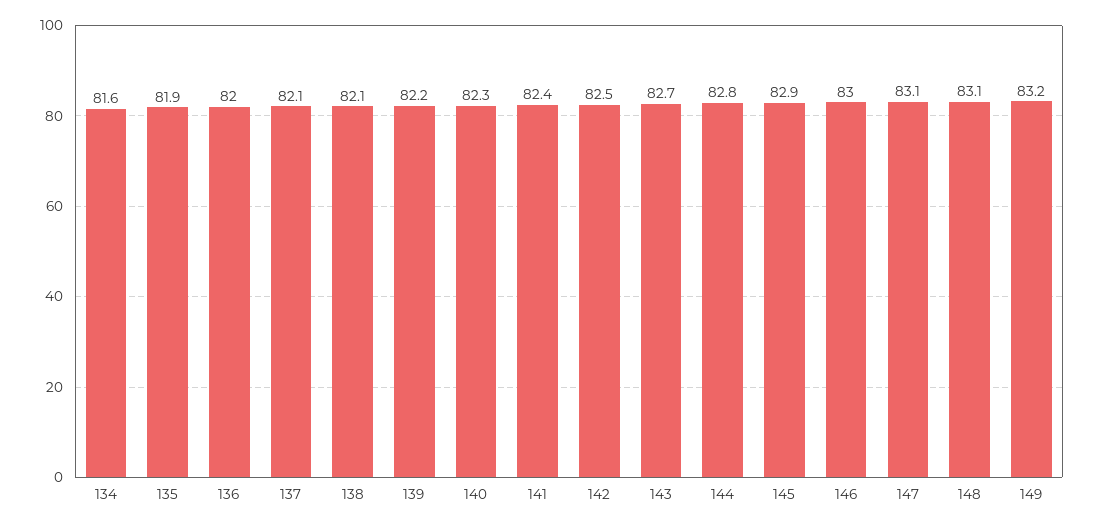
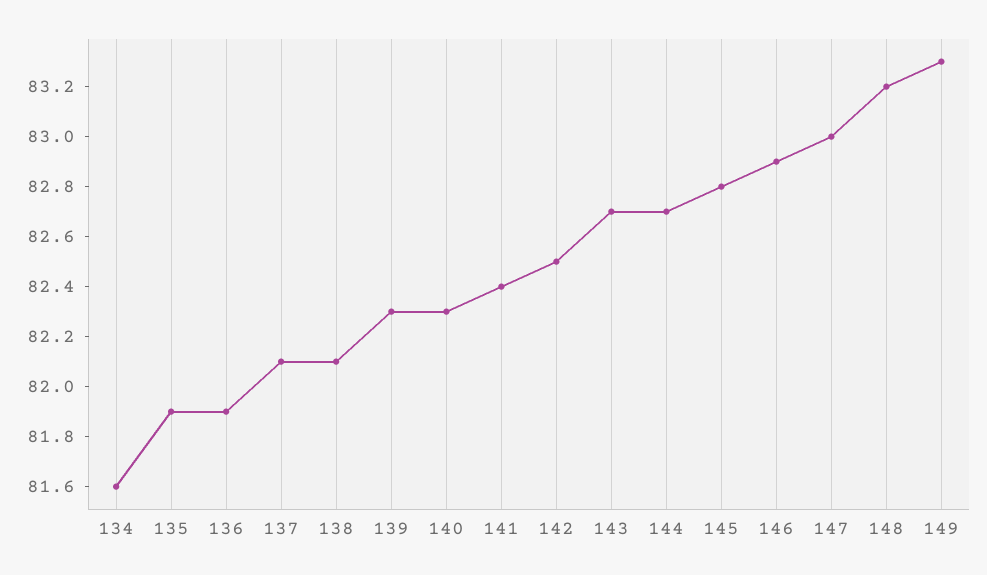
  {
    "134": 81.6,
    "135": 81.9,
-   "136": 82,
+   "136": 81.9,
    "137": 82.1,
    "138": 82.1,
-   "139": 82.2,
+   "139": 82.3,
    "140": 82.3,
    "141": 82.4,
    "142": 82.5,
    "143": 82.7,
-   "144": 82.8,
+   "144": 82.7,
-   "145": 82.9,
+   "145": 82.8,
-   "146": 83,
+   "146": 82.9,
-   "147": 83.1,
+   "147": 83,
-   "148": 83.1,
+   "148": 83.2,
-   "149": 83.2
+   "149": 83.3
  }

